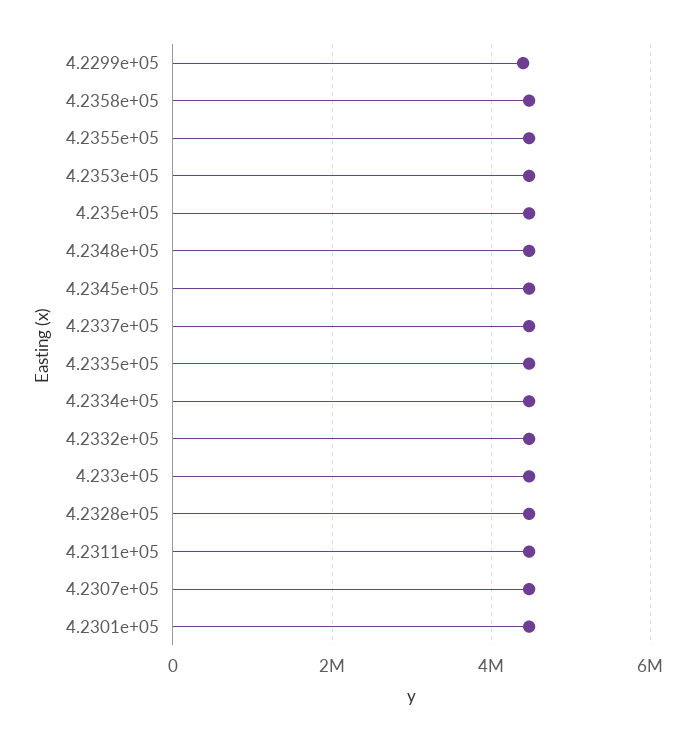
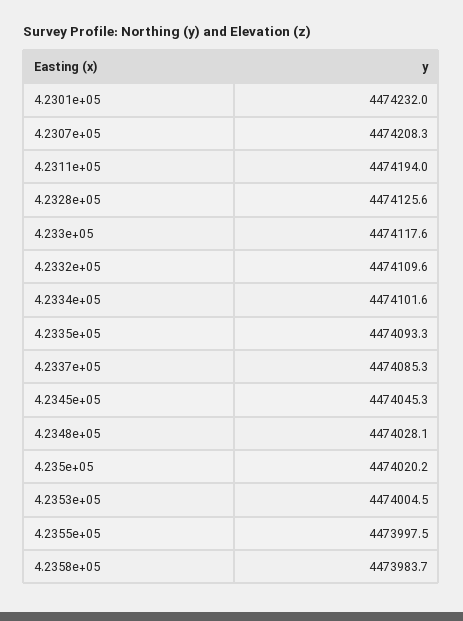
  {
-   "4.2299e+05": 4400000,
    "4.2358e+05": 4473983.7,
    "4.2355e+05": 4473997.5,
    "4.2353e+05": 4474004.5,
    "4.235e+05": 4474020.2,
    "4.2348e+05": 4474028.1,
    "4.2345e+05": 4474045.3,
    "4.2337e+05": 4474085.3,
    "4.2335e+05": 4474093.3,
    "4.2334e+05": 4474101.6,
    "4.2332e+05": 4474109.6,
    "4.233e+05": 4474117.6,
    "4.2328e+05": 4474125.6,
    "4.2311e+05": 4474194,
    "4.2307e+05": 4474208.3,
    "4.2301e+05": 4474232
  }

